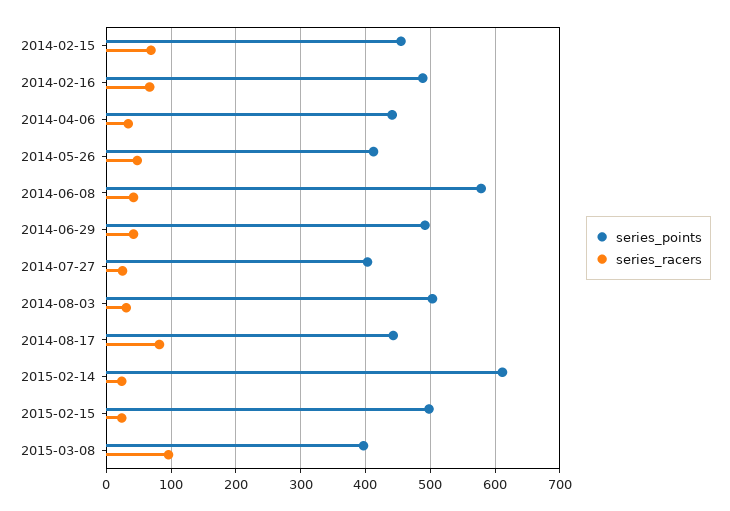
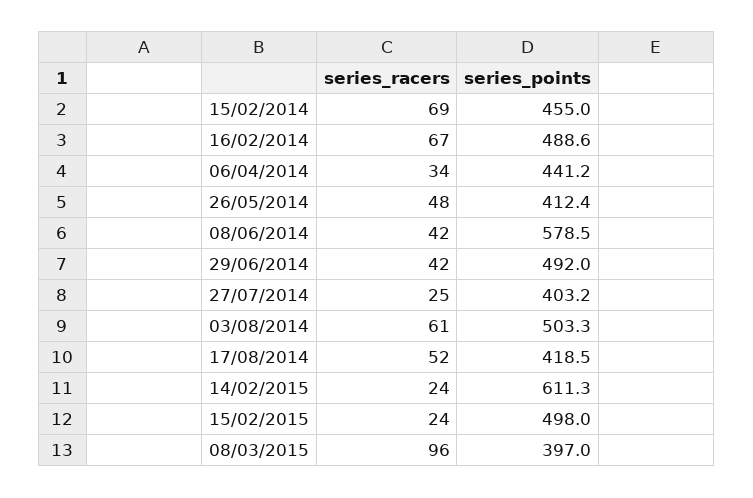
  {
    "series_points": {
      "2014-02-15": 455,
      "2014-02-16": 488.6,
      "2014-04-06": 441.2,
      "2014-05-26": 412.4,
      "2014-06-08": 578.5,
      "2014-06-29": 492,
      "2014-07-27": 403.2,
      "2014-08-03": 503.3,
-     "2014-08-17": 440,
+     "2014-08-17": 418.5,
      "2015-02-14": 611.3,
      "2015-02-15": 498,
      "2015-03-08": 397
    },
    "series_racers": {
      "2014-02-15": 69,
      "2014-02-16": 67,
      "2014-04-06": 34,
      "2014-05-26": 48,
      "2014-06-08": 42,
      "2014-06-29": 42,
      "2014-07-27": 25,
-     "2014-08-03": 30,
+     "2014-08-03": 61,
-     "2014-08-17": 80,
+     "2014-08-17": 52,
      "2015-02-14": 24,
      "2015-02-15": 24,
      "2015-03-08": 96
    }
  }

